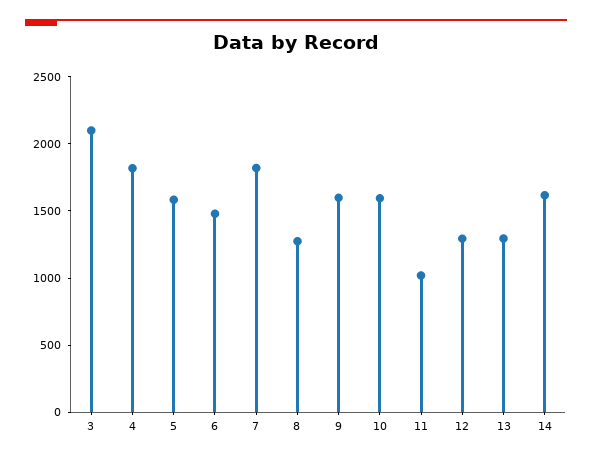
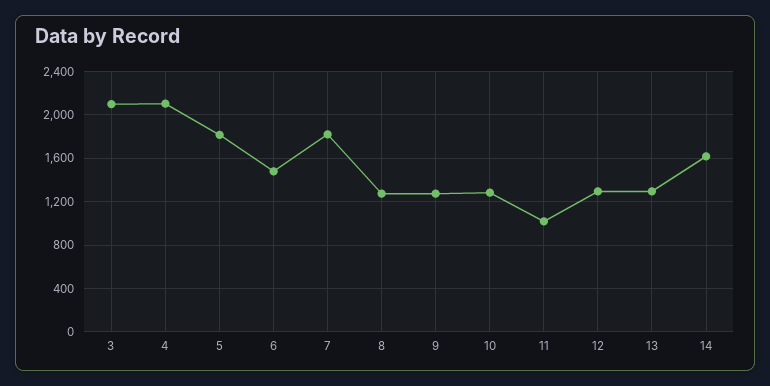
  {
    "3": 2100,
-   "4": 1800,
+   "4": 2100,
-   "5": 1600,
+   "5": 1800,
    "6": 1500,
    "7": 1800,
    "8": 1300,
-   "9": 1600,
+   "9": 1300,
-   "10": 1600,
+   "10": 1300,
    "11": 1000,
    "12": 1300,
    "13": 1300,
    "14": 1600
  }

